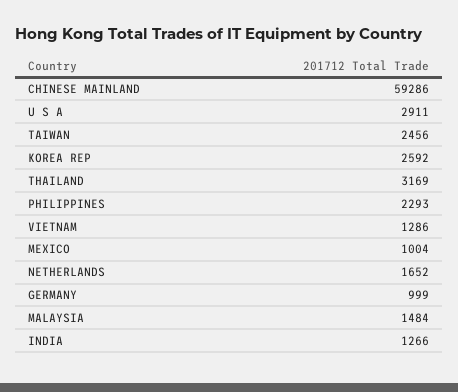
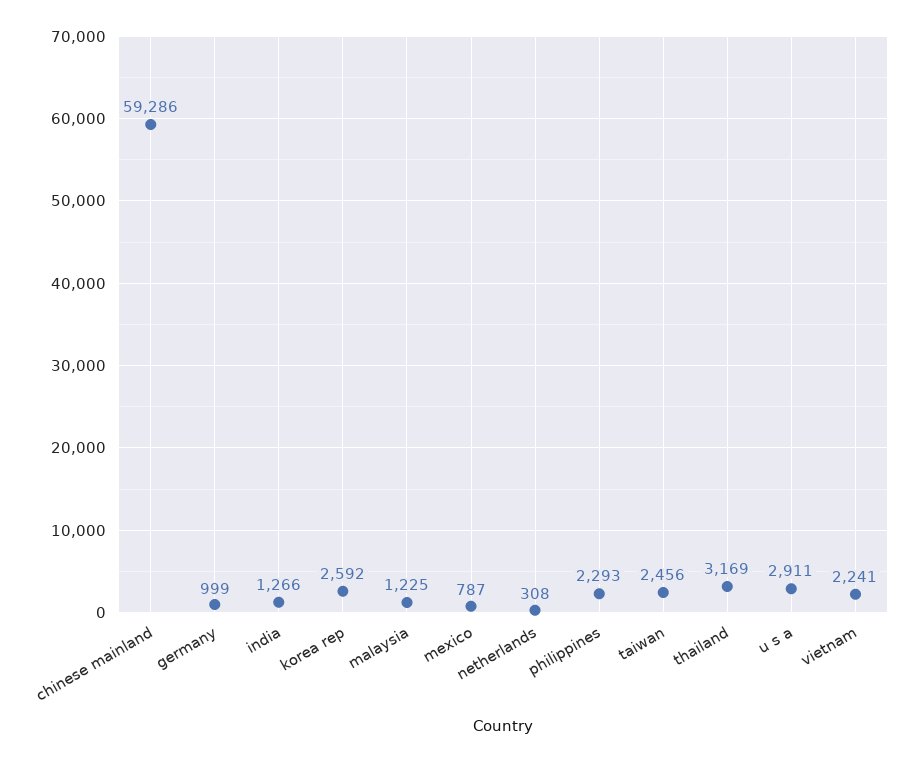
  {
    "CHINESE MAINLAND": 59286,
    "U S A": 2911,
    "TAIWAN": 2456,
    "KOREA REP": 2592,
    "THAILAND": 3169,
    "PHILIPPINES": 2293,
-   "VIETNAM": 1286,
+   "VIETNAM": 2241,
-   "MEXICO": 1004,
+   "MEXICO": 787,
-   "NETHERLANDS": 1652,
+   "NETHERLANDS": 308,
    "GERMANY": 999,
-   "MALAYSIA": 1484,
+   "MALAYSIA": 1225,
    "INDIA": 1266
  }

